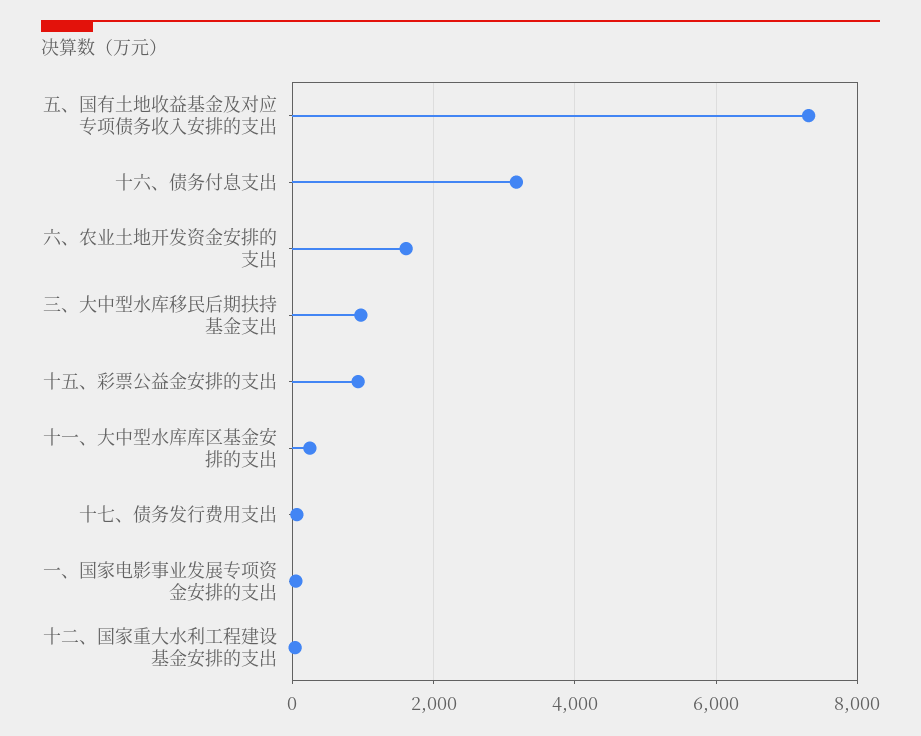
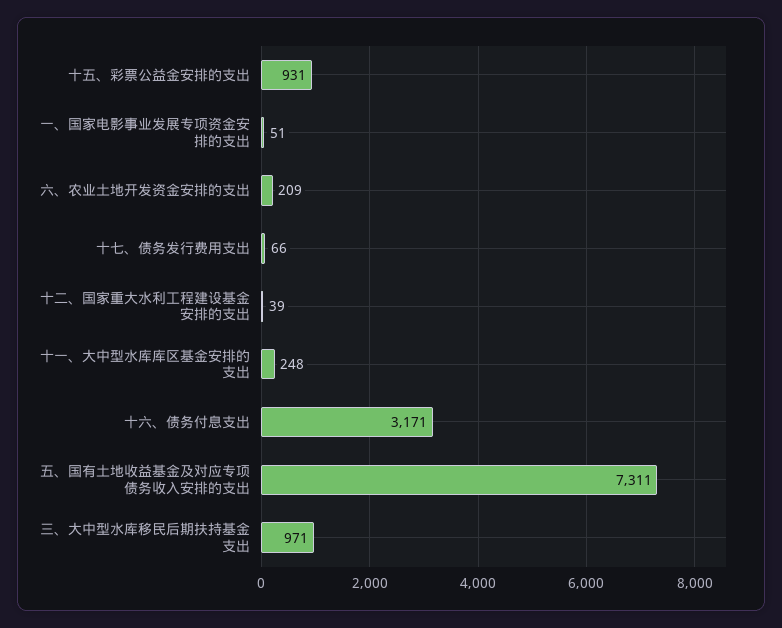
  {
    "五、国有土地收益基金及对应专项债务收入安排的支出": 7311,
    "十六、债务付息支出": 3171,
-   "六、农业土地开发资金安排的支出": 1600,
+   "六、农业土地开发资金安排的支出": 209,
    "三、大中型水库移民后期扶持基金支出": 971,
    "十五、彩票公益金安排的支出": 931,
    "十一、大中型水库库区基金安排的支出": 248,
    "十七、债务发行费用支出": 66,
    "一、国家电影事业发展专项资金安排的支出": 51,
    "十二、国家重大水利工程建设基金安排的支出": 39
  }

